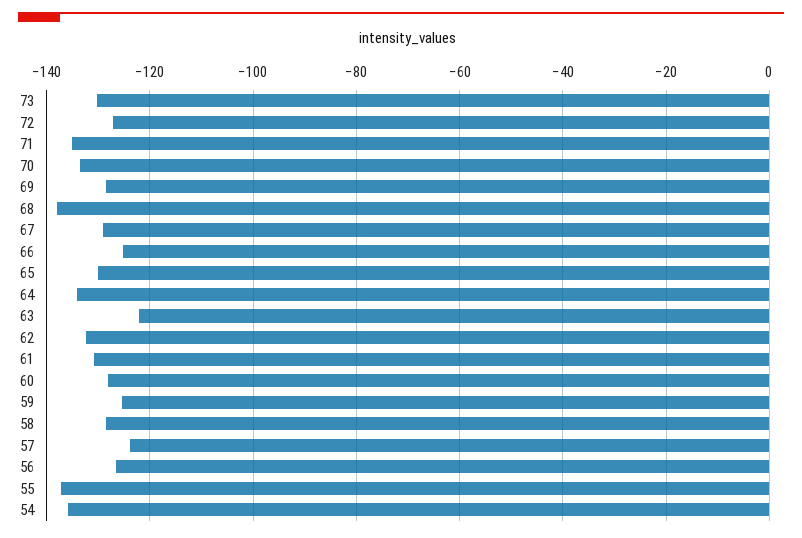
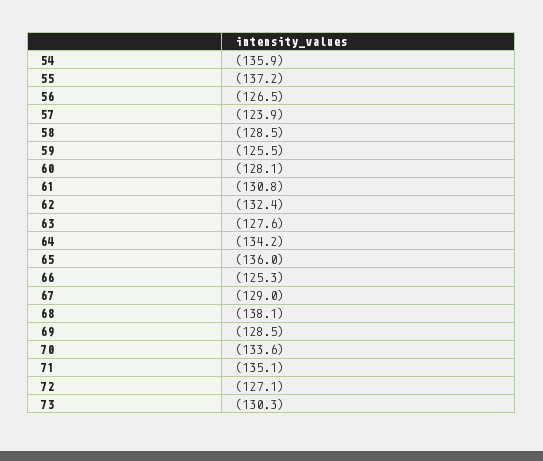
  {
    "73": -130.3,
    "72": -127.1,
    "71": -135.1,
    "70": -133.6,
    "69": -128.5,
    "68": -138.1,
    "67": -129,
    "66": -125.3,
-   "65": -130,
+   "65": -136,
    "64": -134.2,
-   "63": -122,
+   "63": -127.6,
    "62": -132.4,
    "61": -130.8,
    "60": -128.1,
    "59": -125.5,
    "58": -128.5,
    "57": -123.9,
    "56": -126.5,
    "55": -137.2,
    "54": -135.9
  }

